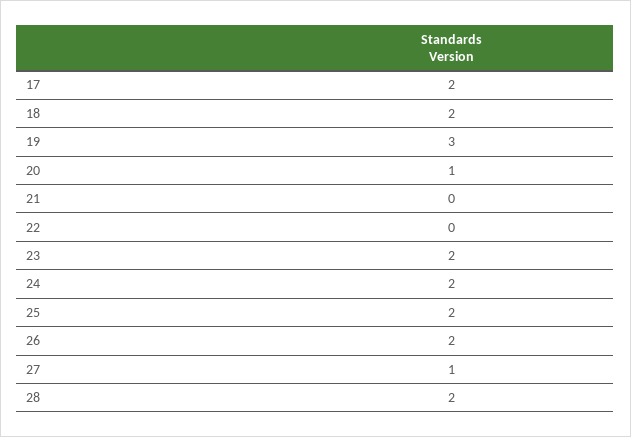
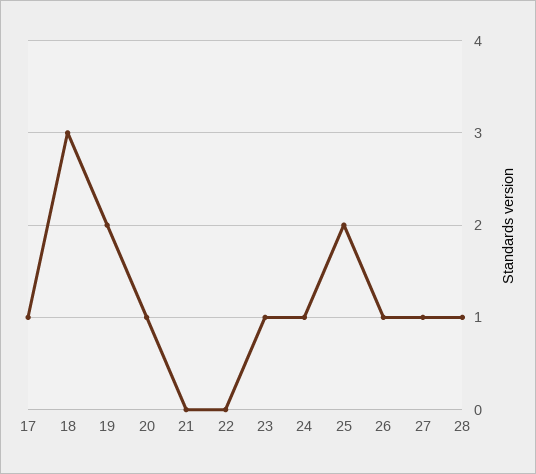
  {
-   "17": 2,
+   "17": 1,
-   "18": 2,
+   "18": 3,
-   "19": 3,
+   "19": 2,
    "20": 1,
    "21": 0,
    "22": 0,
-   "23": 2,
+   "23": 1,
-   "24": 2,
+   "24": 1,
    "25": 2,
-   "26": 2,
+   "26": 1,
    "27": 1,
-   "28": 2
+   "28": 1
  }

